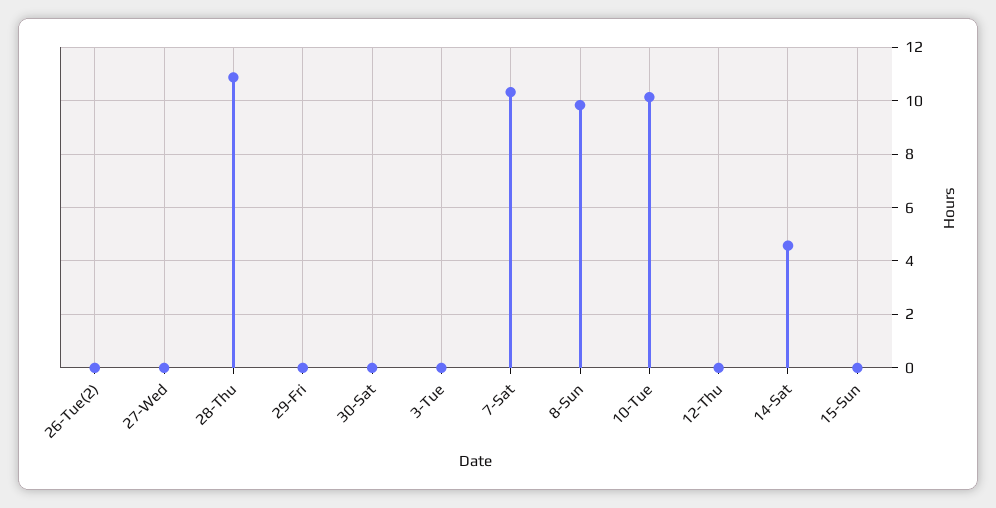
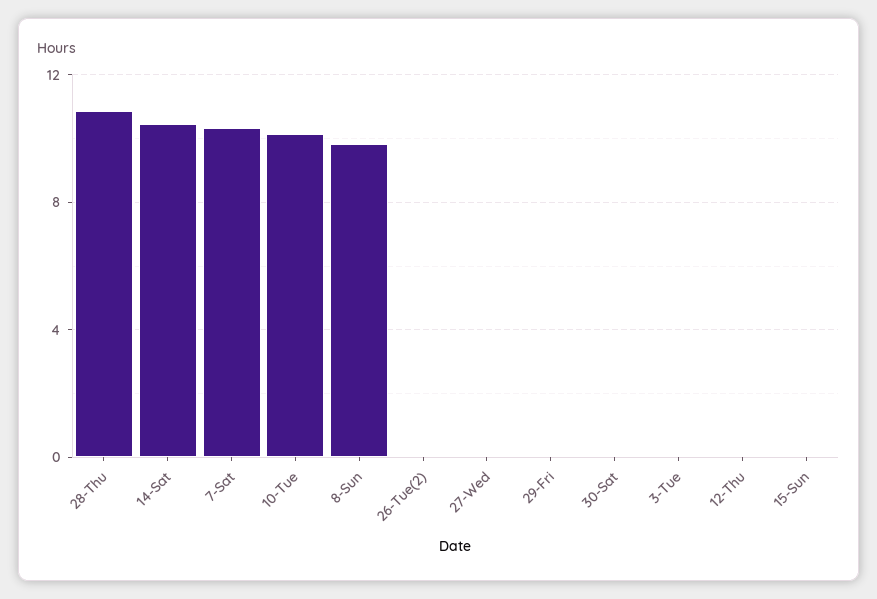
  {
    "26-Tue(2)": 0,
    "27-Wed": 0,
    "28-Thu": 10.75,
    "29-Fri": 0,
    "30-Sat": 0,
    "3-Tue": 0,
    "7-Sat": 10.25,
    "8-Sun": 9.75,
    "10-Tue": 10.25,
    "12-Thu": 0,
-   "14-Sat": 4.5,
+   "14-Sat": 10.5,
    "15-Sun": 0
  }

